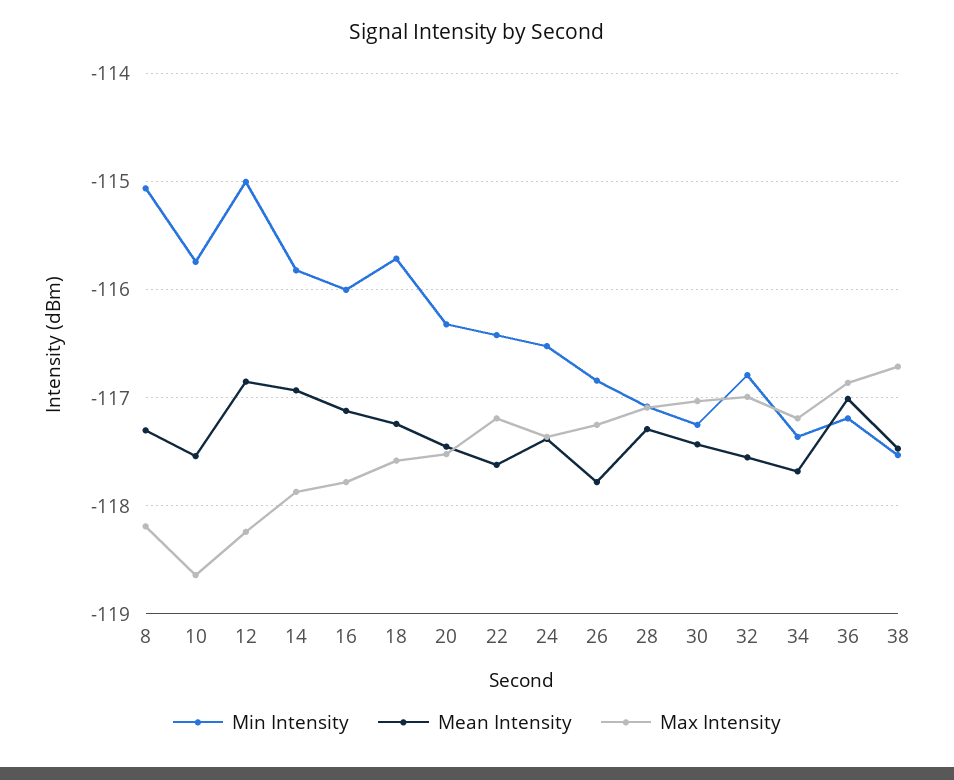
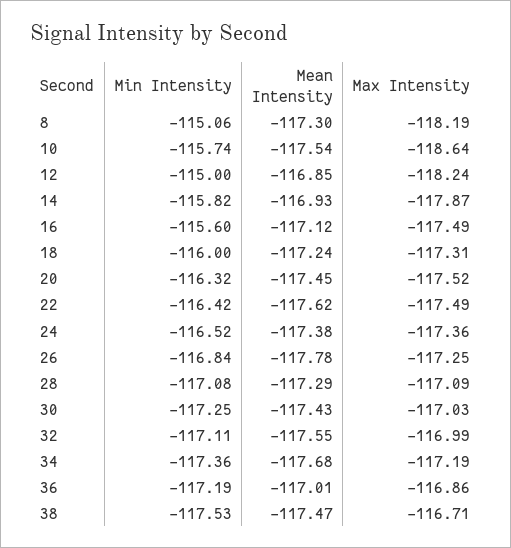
  {
    "Min Intensity": {
      "8": -115.06,
      "10": -115.74,
      "12": -115,
      "14": -115.82,
-     "16": -116,
+     "16": -115.6,
-     "18": -115.7,
+     "18": -116,
      "20": -116.32,
      "22": -116.42,
      "24": -116.52,
      "26": -116.84,
      "28": -117.08,
      "30": -117.25,
-     "32": -116.8,
+     "32": -117.11,
      "34": -117.36,
      "36": -117.19,
      "38": -117.53
    },
    "Mean Intensity": {
      "8": -117.3,
      "10": -117.54,
      "12": -116.85,
      "14": -116.93,
      "16": -117.12,
      "18": -117.24,
      "20": -117.45,
      "22": -117.62,
      "24": -117.38,
      "26": -117.78,
      "28": -117.29,
      "30": -117.43,
      "32": -117.55,
      "34": -117.68,
      "36": -117.01,
      "38": -117.47
    },
    "Max Intensity": {
      "8": -118.19,
      "10": -118.64,
      "12": -118.24,
      "14": -117.87,
-     "16": -117.8,
+     "16": -117.49,
-     "18": -117.6,
+     "18": -117.31,
      "20": -117.52,
-     "22": -117.2,
+     "22": -117.49,
      "24": -117.36,
      "26": -117.25,
      "28": -117.09,
      "30": -117.03,
      "32": -116.99,
      "34": -117.19,
      "36": -116.86,
      "38": -116.71
    }
  }

